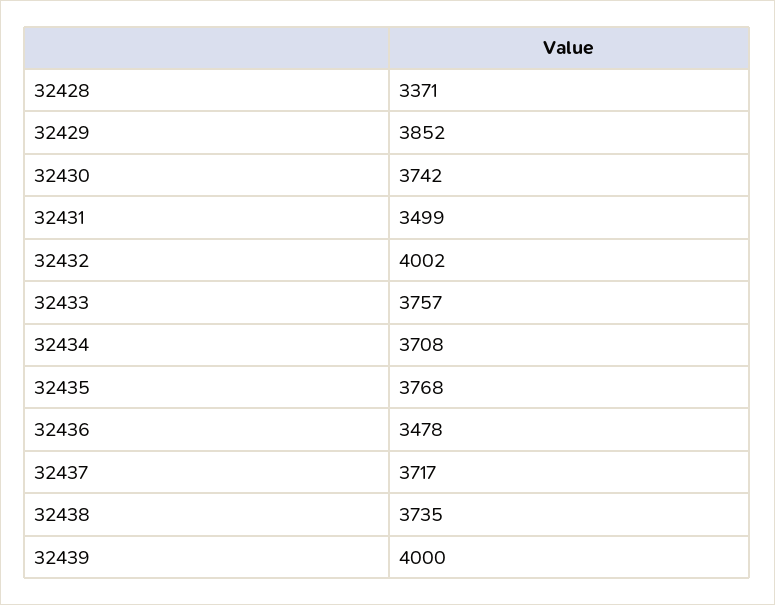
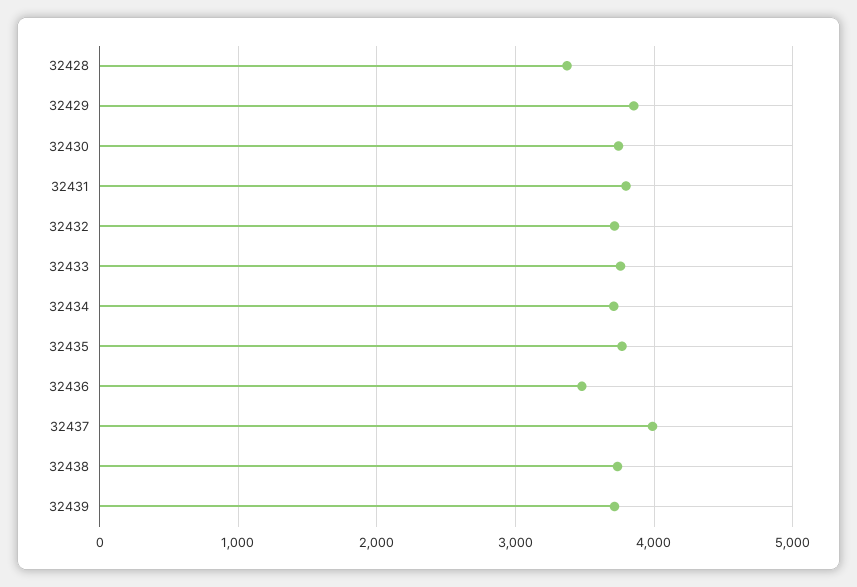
  {
    "32428": 3371,
    "32429": 3852,
    "32430": 3742,
-   "32431": 3499,
+   "32431": 3800,
-   "32432": 4002,
+   "32432": 3700,
    "32433": 3757,
    "32434": 3708,
    "32435": 3768,
    "32436": 3478,
-   "32437": 3717,
+   "32437": 4000,
    "32438": 3735,
-   "32439": 4000
+   "32439": 3700
  }

